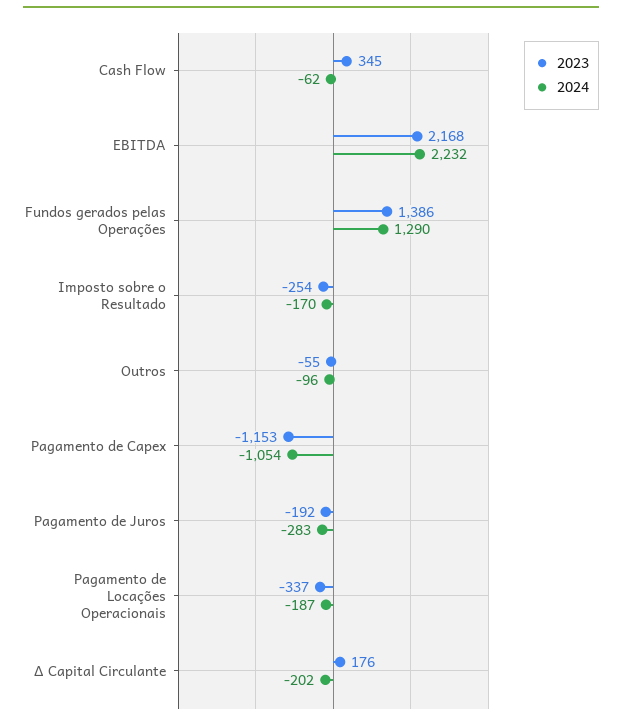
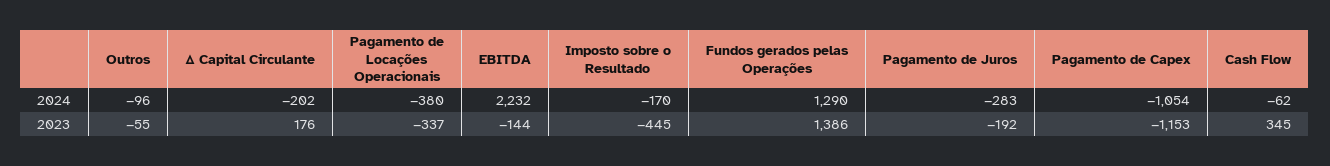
  {
    "2023": {
      "Cash Flow": 345,
-     "EBITDA": 2168,
+     "EBITDA": -144,
      "Fundos gerados pelas Operações": 1386,
-     "Imposto sobre o Resultado": -254,
+     "Imposto sobre o Resultado": -445,
      "Outros": -55,
      "Pagamento de Capex": -1153,
      "Pagamento de Juros": -192,
      "Pagamento de Locações Operacionais": -337,
      "Δ Capital Circulante": 176
    },
    "2024": {
      "Cash Flow": -62,
      "EBITDA": 2232,
      "Fundos gerados pelas Operações": 1290,
      "Imposto sobre o Resultado": -170,
      "Outros": -96,
      "Pagamento de Capex": -1054,
      "Pagamento de Juros": -283,
-     "Pagamento de Locações Operacionais": -187,
+     "Pagamento de Locações Operacionais": -380,
      "Δ Capital Circulante": -202
    }
  }

